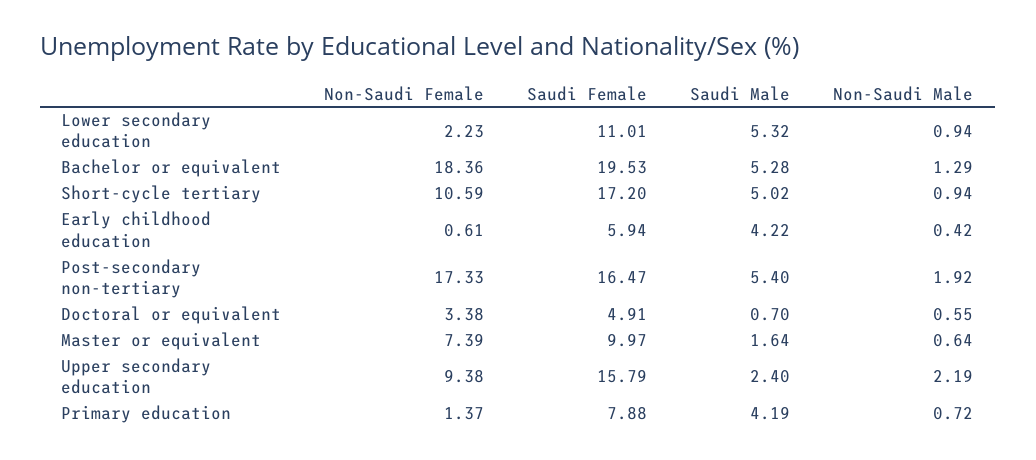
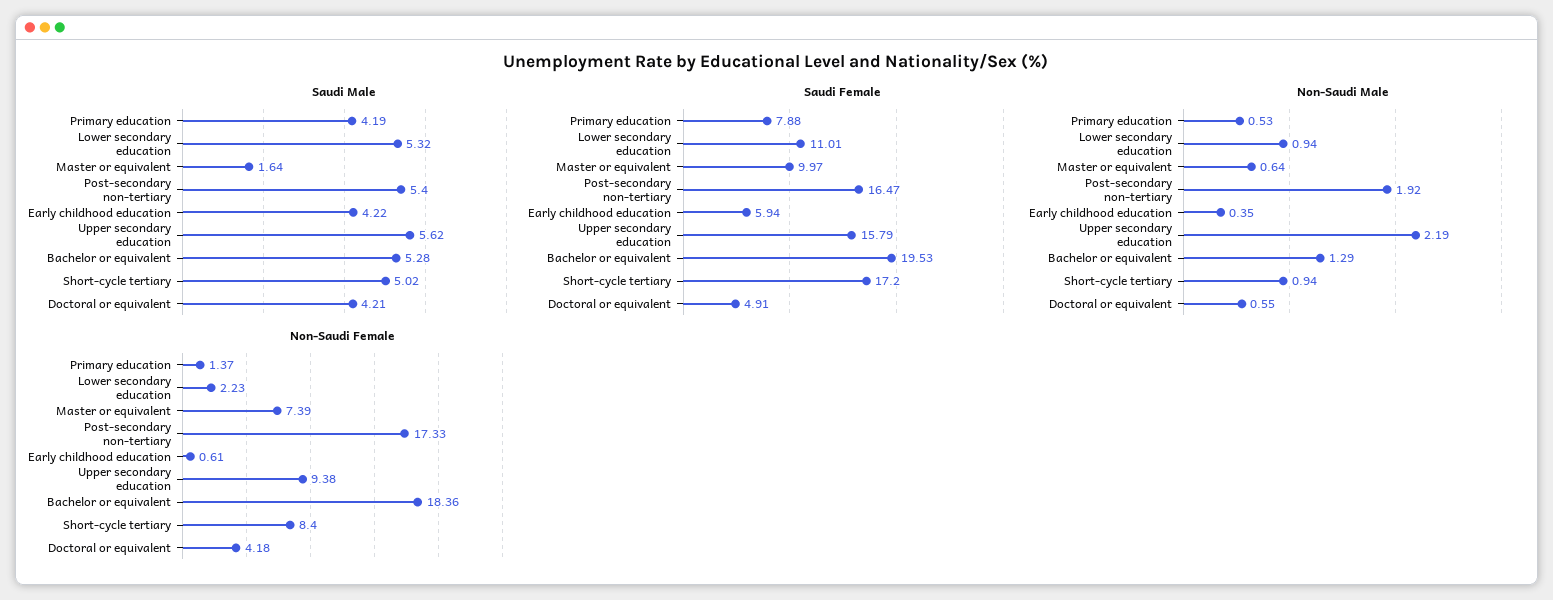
  {
    "Non-Saudi Female": {
      "Lower secondary education": 2.23,
      "Bachelor or equivalent": 18.36,
-     "Short-cycle tertiary": 10.59,
+     "Short-cycle tertiary": 8.4,
      "Early childhood education": 0.61,
      "Post-secondary non-tertiary": 17.33,
-     "Doctoral or equivalent": 3.38,
+     "Doctoral or equivalent": 4.18,
      "Master or equivalent": 7.39,
      "Upper secondary education": 9.38,
      "Primary education": 1.37
    },
    "Saudi Female": {
      "Lower secondary education": 11.01,
      "Bachelor or equivalent": 19.53,
      "Short-cycle tertiary": 17.2,
      "Early childhood education": 5.94,
      "Post-secondary non-tertiary": 16.47,
      "Doctoral or equivalent": 4.91,
      "Master or equivalent": 9.97,
      "Upper secondary education": 15.79,
      "Primary education": 7.88
    },
    "Saudi Male": {
      "Lower secondary education": 5.32,
      "Bachelor or equivalent": 5.28,
      "Short-cycle tertiary": 5.02,
      "Early childhood education": 4.22,
      "Post-secondary non-tertiary": 5.4,
-     "Doctoral or equivalent": 0.7,
+     "Doctoral or equivalent": 4.21,
      "Master or equivalent": 1.64,
-     "Upper secondary education": 2.4,
+     "Upper secondary education": 5.62,
      "Primary education": 4.19
    },
    "Non-Saudi Male": {
      "Lower secondary education": 0.94,
      "Bachelor or equivalent": 1.29,
      "Short-cycle tertiary": 0.94,
-     "Early childhood education": 0.42,
+     "Early childhood education": 0.35,
      "Post-secondary non-tertiary": 1.92,
      "Doctoral or equivalent": 0.55,
      "Master or equivalent": 0.64,
      "Upper secondary education": 2.19,
-     "Primary education": 0.72
+     "Primary education": 0.53
    }
  }

